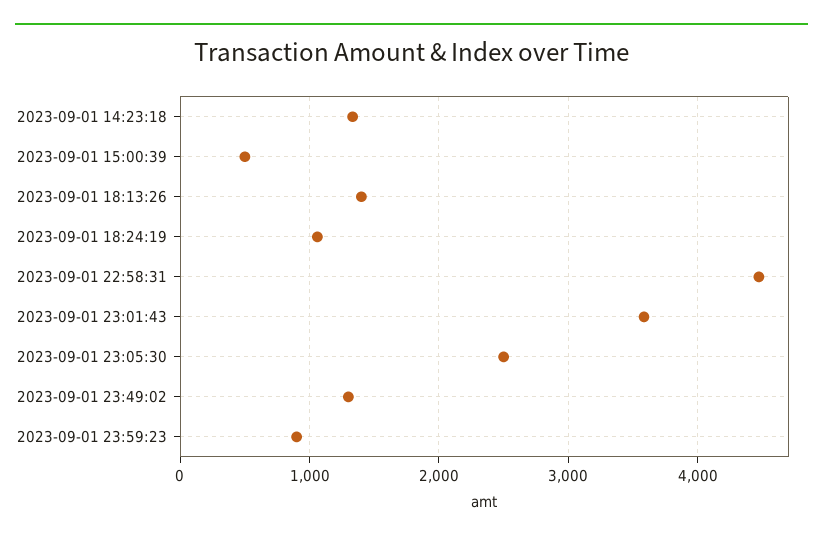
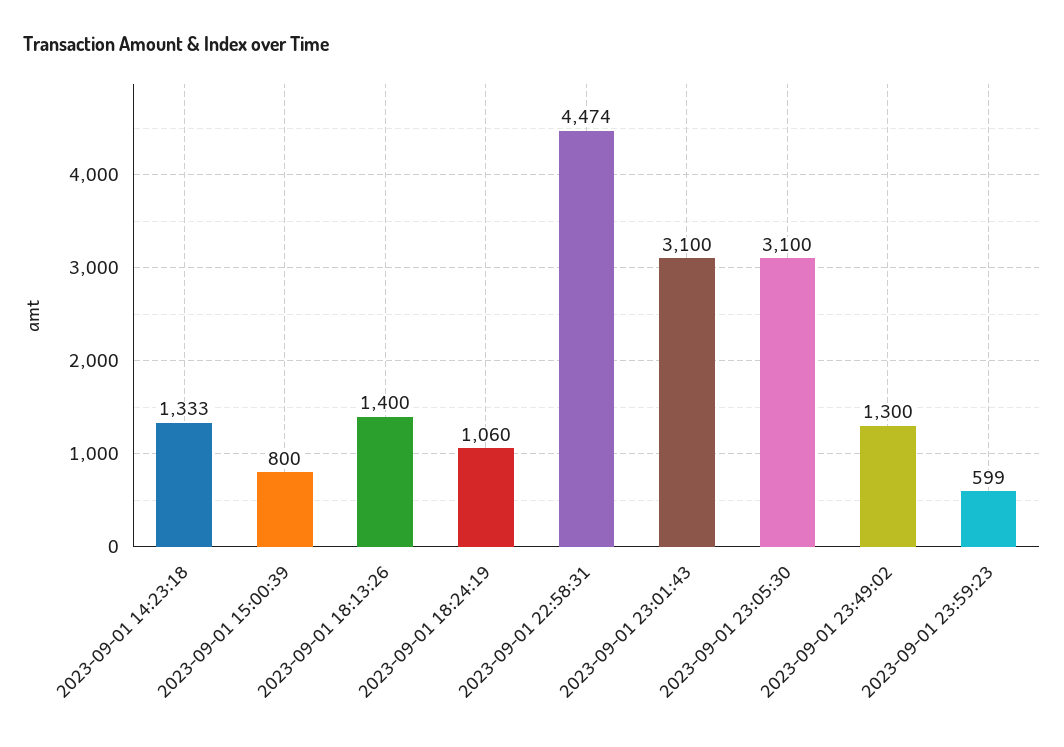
  {
    "2023-09-01 14:23:18": 1333,
-   "2023-09-01 15:00:39": 500,
+   "2023-09-01 15:00:39": 800,
    "2023-09-01 18:13:26": 1400,
    "2023-09-01 18:24:19": 1060,
    "2023-09-01 22:58:31": 4474,
-   "2023-09-01 23:01:43": 3600,
+   "2023-09-01 23:01:43": 3100,
-   "2023-09-01 23:05:30": 2500,
+   "2023-09-01 23:05:30": 3100,
    "2023-09-01 23:49:02": 1300,
-   "2023-09-01 23:59:23": 900
+   "2023-09-01 23:59:23": 599
  }

